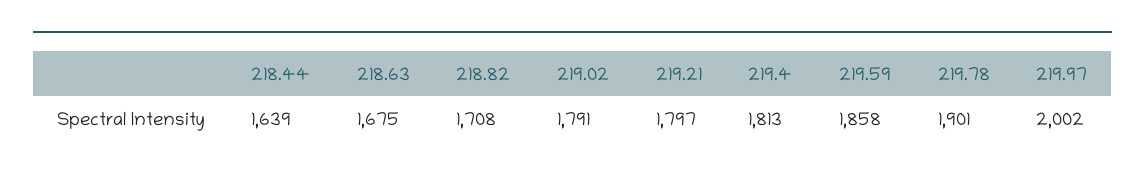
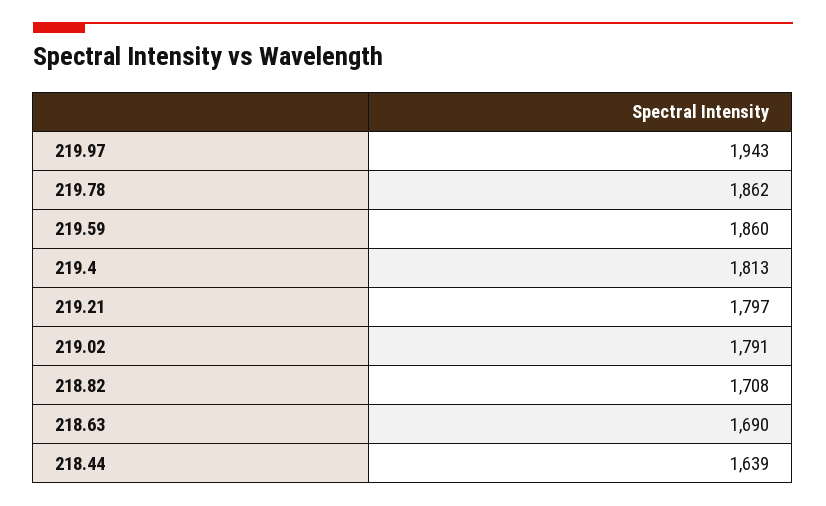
  {
    "218.44": 1639,
-   "218.63": 1675,
+   "218.63": 1690,
    "218.82": 1708,
    "219.02": 1791,
    "219.21": 1797,
    "219.4": 1813,
-   "219.59": 1858,
+   "219.59": 1860,
-   "219.78": 1901,
+   "219.78": 1862,
-   "219.97": 2002
+   "219.97": 1943
  }

